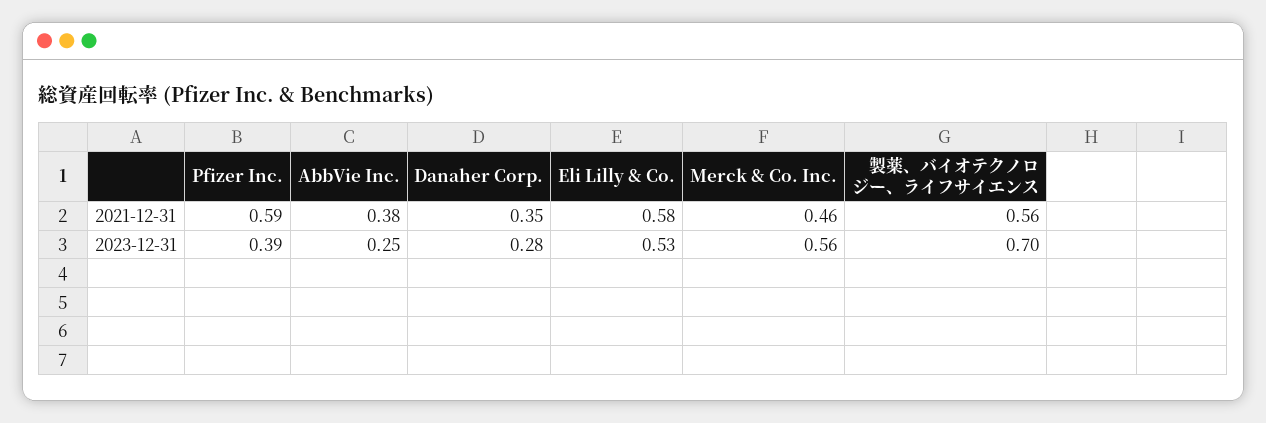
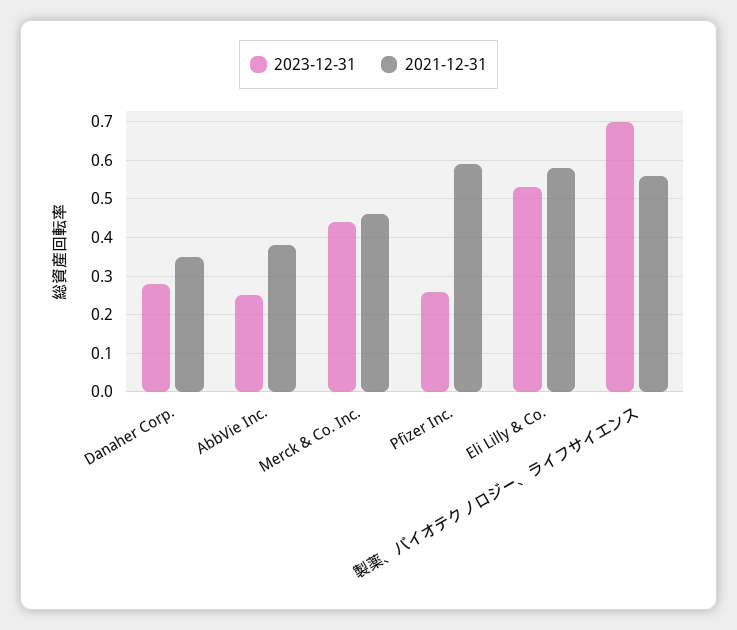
  {
    "2021-12-31": {
      "Pfizer Inc.": 0.59,
      "AbbVie Inc.": 0.38,
      "Danaher Corp.": 0.35,
      "Eli Lilly & Co.": 0.58,
      "Merck & Co. Inc.": 0.46,
      "製薬、バイオテクノロジー、ライフサイエンス": 0.56
    },
    "2023-12-31": {
-     "Pfizer Inc.": 0.39,
+     "Pfizer Inc.": 0.25,
      "AbbVie Inc.": 0.25,
      "Danaher Corp.": 0.28,
      "Eli Lilly & Co.": 0.53,
-     "Merck & Co. Inc.": 0.56,
+     "Merck & Co. Inc.": 0.45,
      "製薬、バイオテクノロジー、ライフサイエンス": 0.7
    }
  }

